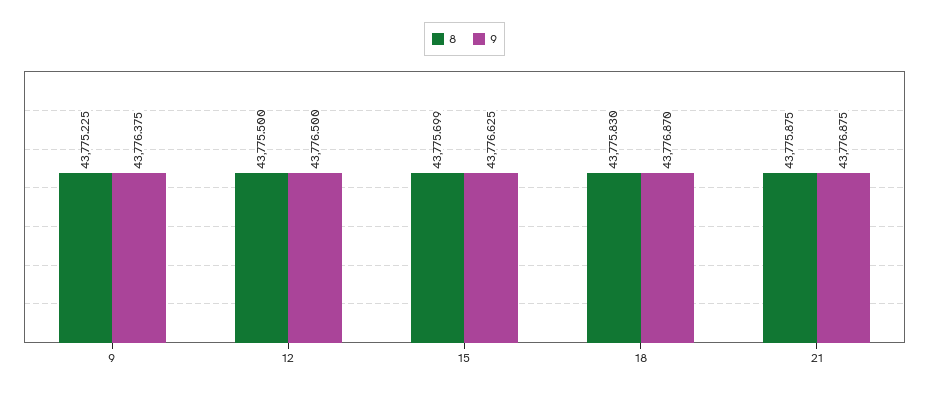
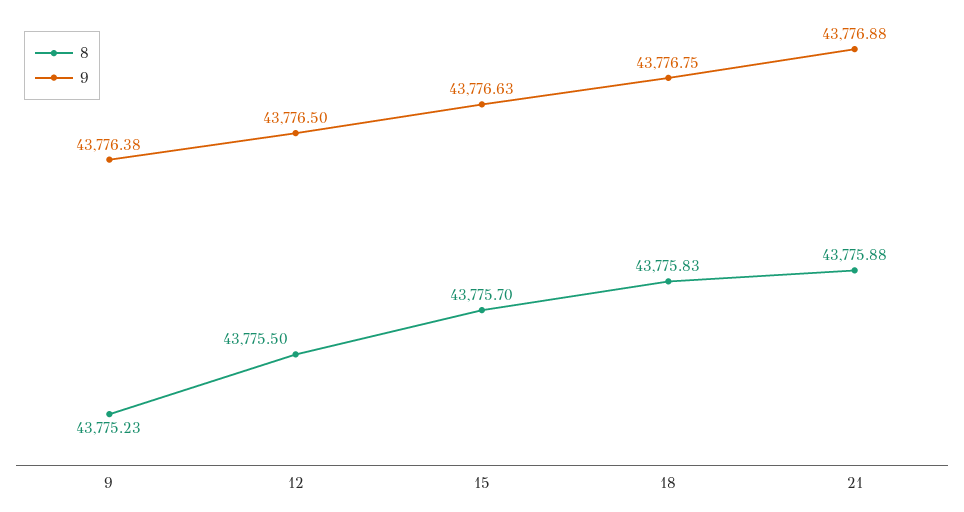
  {
    "8": {
      "9": 43775.225,
      "12": 43775.5,
      "15": 43775.699,
      "18": 43775.83,
      "21": 43775.875
    },
    "9": {
      "9": 43776.375,
      "12": 43776.5,
      "15": 43776.625,
-     "18": 43776.87,
+     "18": 43776.75,
      "21": 43776.875
    }
  }

